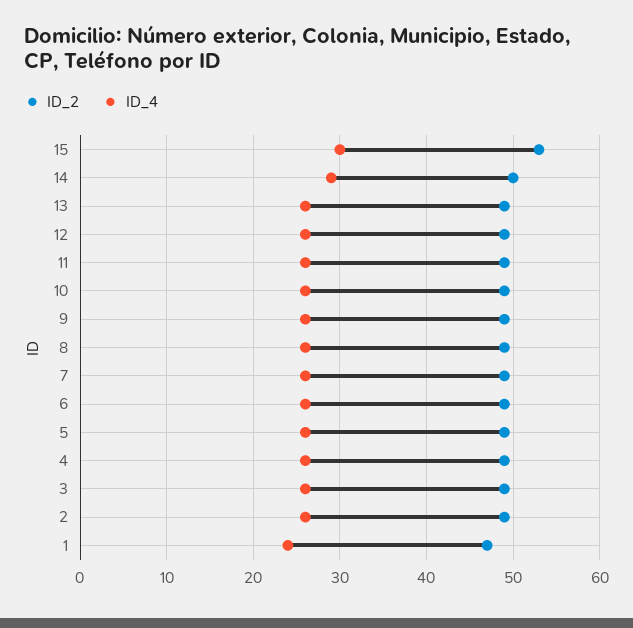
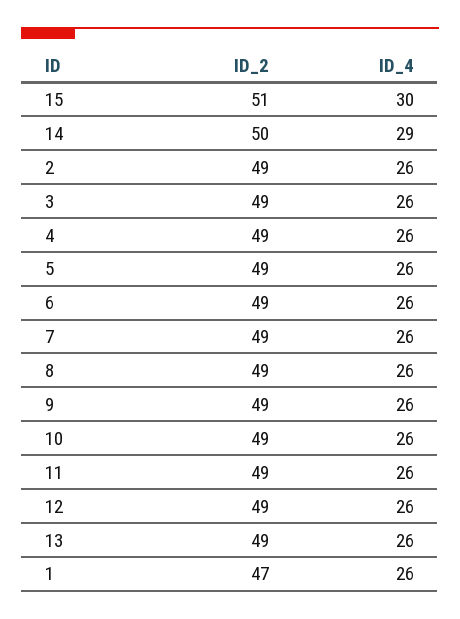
  {
    "ID_2": {
-     "15": 53,
+     "15": 51,
      "14": 50,
      "13": 49,
      "12": 49,
      "11": 49,
      "10": 49,
      "9": 49,
      "8": 49,
      "7": 49,
      "6": 49,
      "5": 49,
      "4": 49,
      "3": 49,
      "2": 49,
      "1": 47
    },
    "ID_4": {
      "15": 30,
      "14": 29,
      "13": 26,
      "12": 26,
      "11": 26,
      "10": 26,
      "9": 26,
      "8": 26,
      "7": 26,
      "6": 26,
      "5": 26,
      "4": 26,
      "3": 26,
      "2": 26,
-     "1": 24
+     "1": 26
    }
  }

